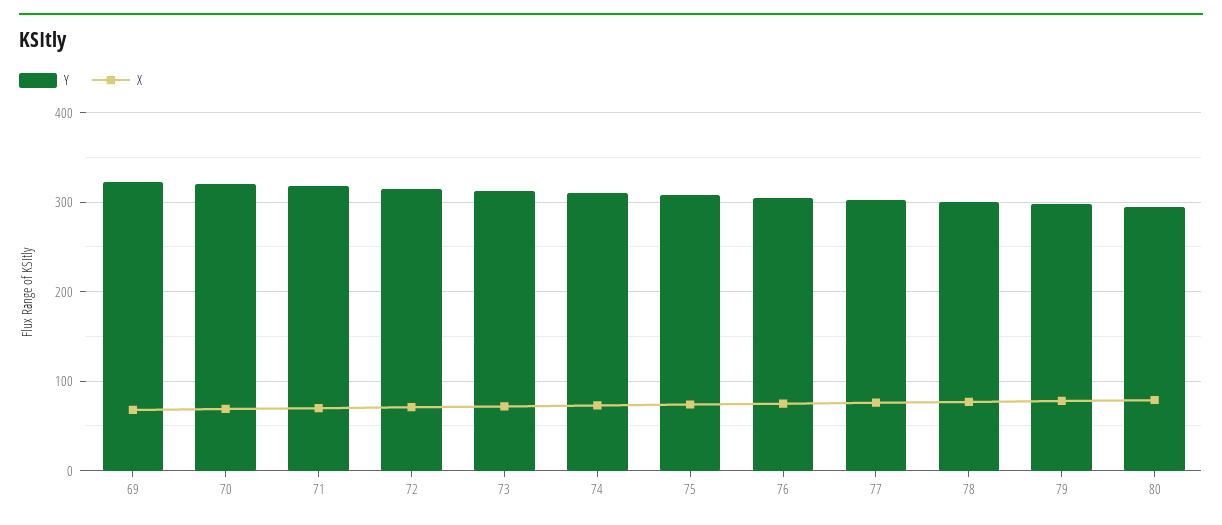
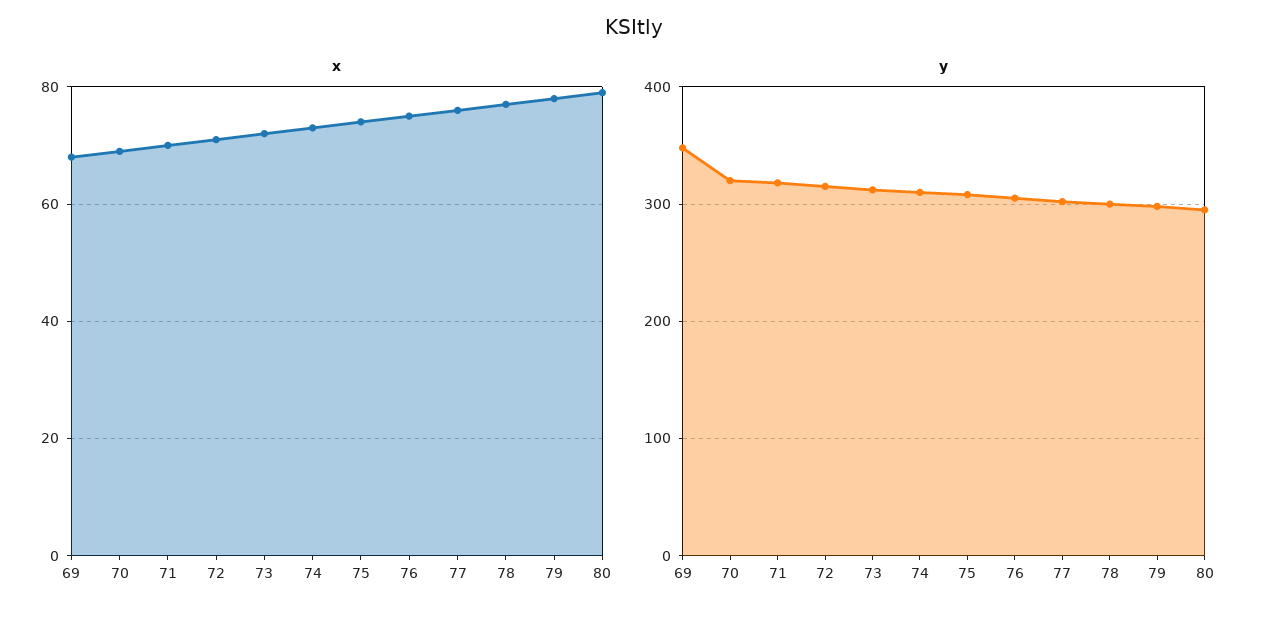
  {
    "Y": {
-     "69": 320,
+     "69": 350,
      "70": 320,
      "71": 320,
      "72": 320,
      "73": 310,
      "74": 310,
      "75": 310,
      "76": 310,
      "77": 300,
      "78": 300,
      "79": 300,
      "80": 300
    },
    "X": {
      "69": 70,
      "70": 70,
      "71": 70,
      "72": 70,
      "73": 70,
      "74": 75,
      "75": 75,
      "76": 75,
      "77": 75,
      "78": 75,
      "79": 80,
      "80": 80
    }
  }

